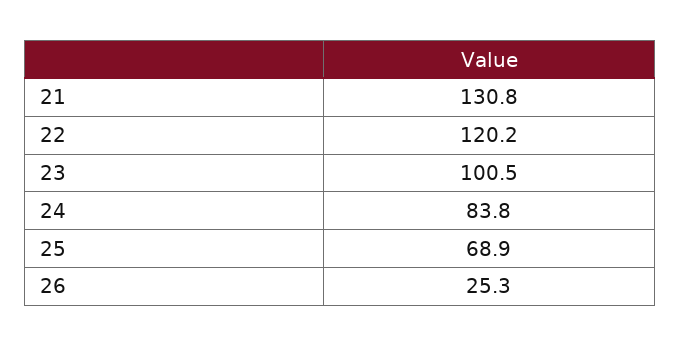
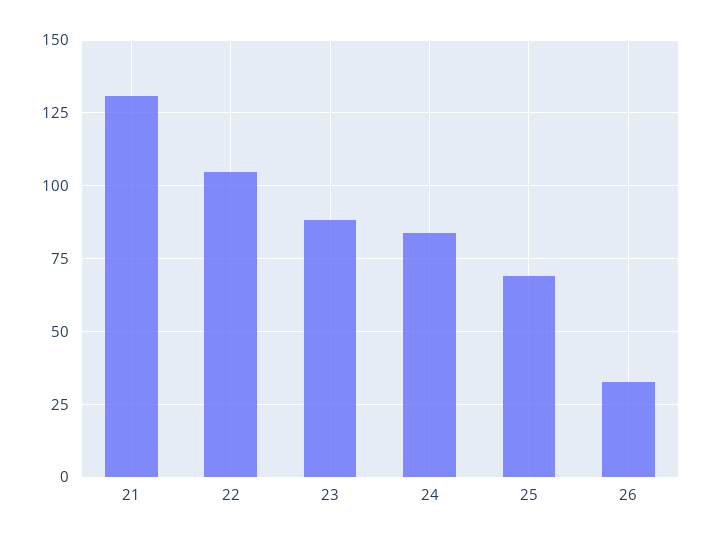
  {
    "21": 130.8,
-   "22": 120.2,
+   "22": 105,
-   "23": 100.5,
+   "23": 87.5,
    "24": 83.8,
    "25": 68.9,
-   "26": 25.3
+   "26": 32.5
  }

